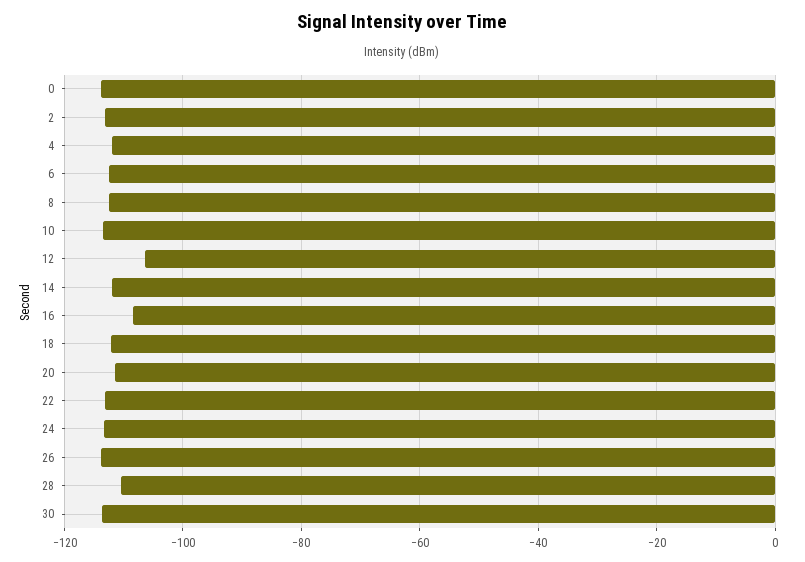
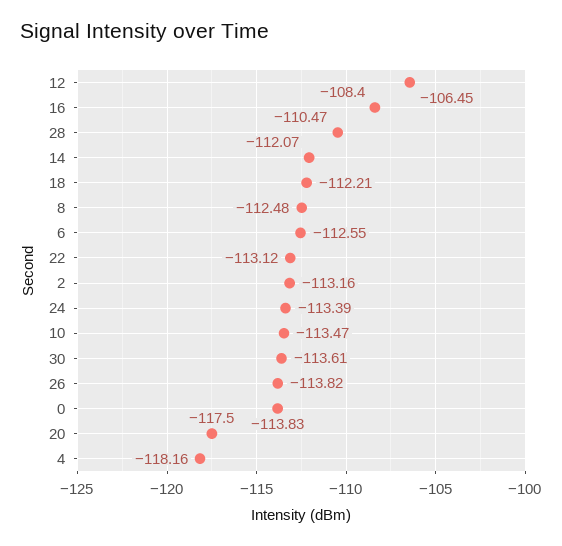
  {
    "0": -113.83,
    "2": -113.16,
-   "4": -112,
+   "4": -118.16,
    "6": -112.55,
    "8": -112.48,
    "10": -113.47,
    "12": -106.45,
    "14": -112.07,
    "16": -108.4,
    "18": -112.21,
-   "20": -112,
+   "20": -117.5,
    "22": -113.12,
    "24": -113.39,
    "26": -113.82,
    "28": -110.47,
    "30": -113.61
  }

